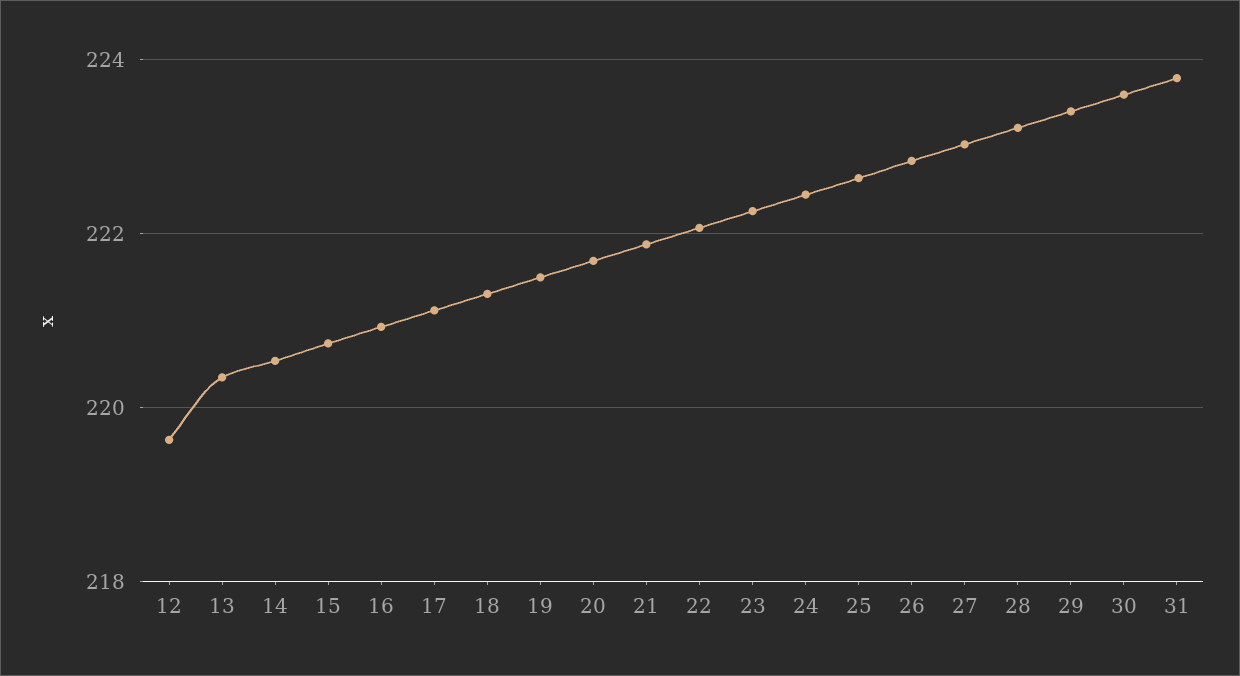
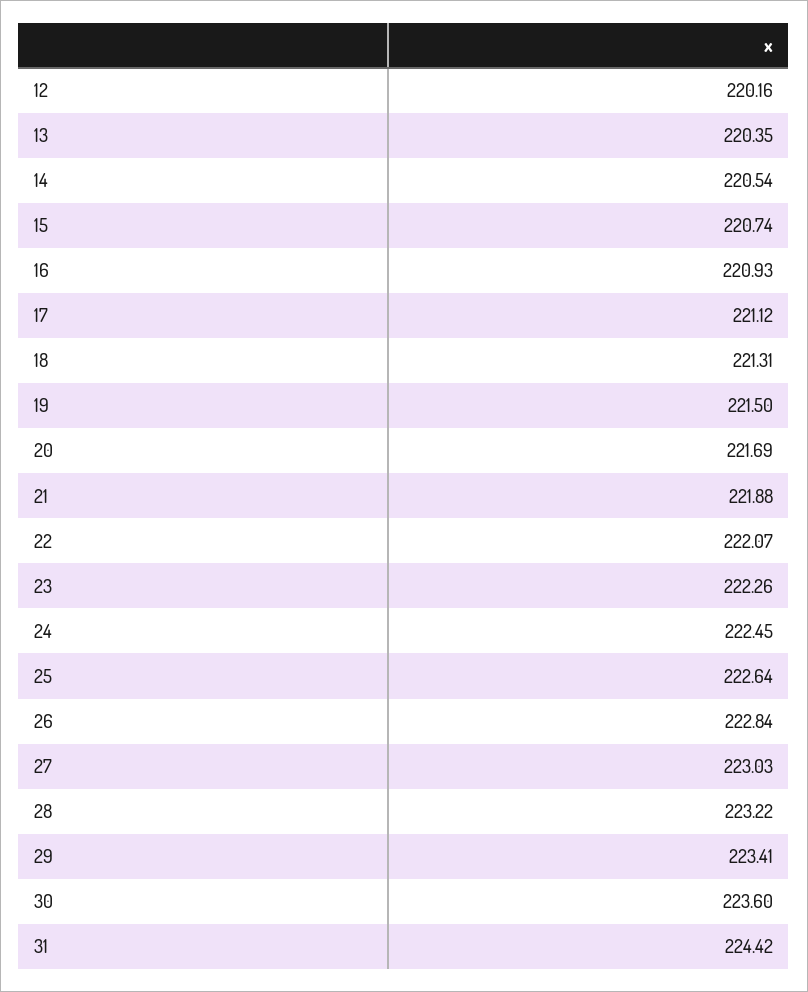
  {
-   "12": 219.6,
+   "12": 220.16,
    "13": 220.35,
    "14": 220.54,
    "15": 220.74,
    "16": 220.93,
    "17": 221.12,
    "18": 221.31,
    "19": 221.5,
    "20": 221.69,
    "21": 221.88,
    "22": 222.07,
    "23": 222.26,
    "24": 222.45,
    "25": 222.64,
    "26": 222.84,
    "27": 223.03,
    "28": 223.22,
    "29": 223.41,
    "30": 223.6,
-   "31": 223.8
+   "31": 224.42
  }

